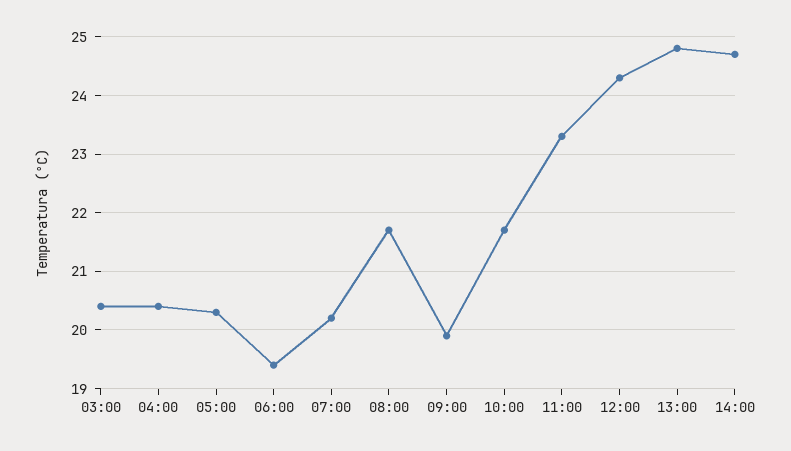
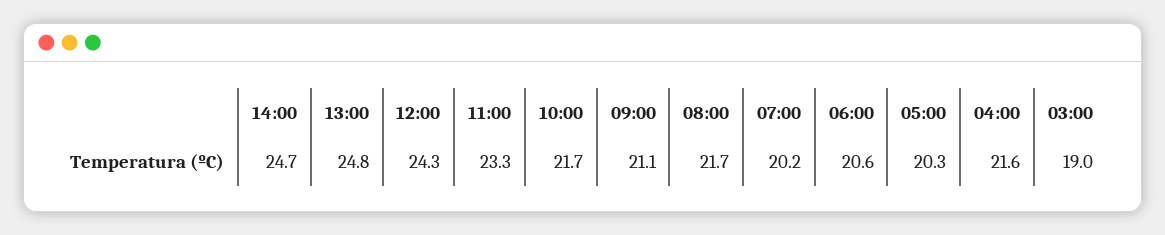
  {
-   "03:00": 20.5,
+   "03:00": 19,
-   "04:00": 20.5,
+   "04:00": 21.6,
    "05:00": 20.3,
-   "06:00": 19.5,
+   "06:00": 20.6,
    "07:00": 20.2,
    "08:00": 21.7,
-   "09:00": 20,
+   "09:00": 21.1,
    "10:00": 21.7,
    "11:00": 23.3,
    "12:00": 24.3,
    "13:00": 24.8,
    "14:00": 24.7
  }

